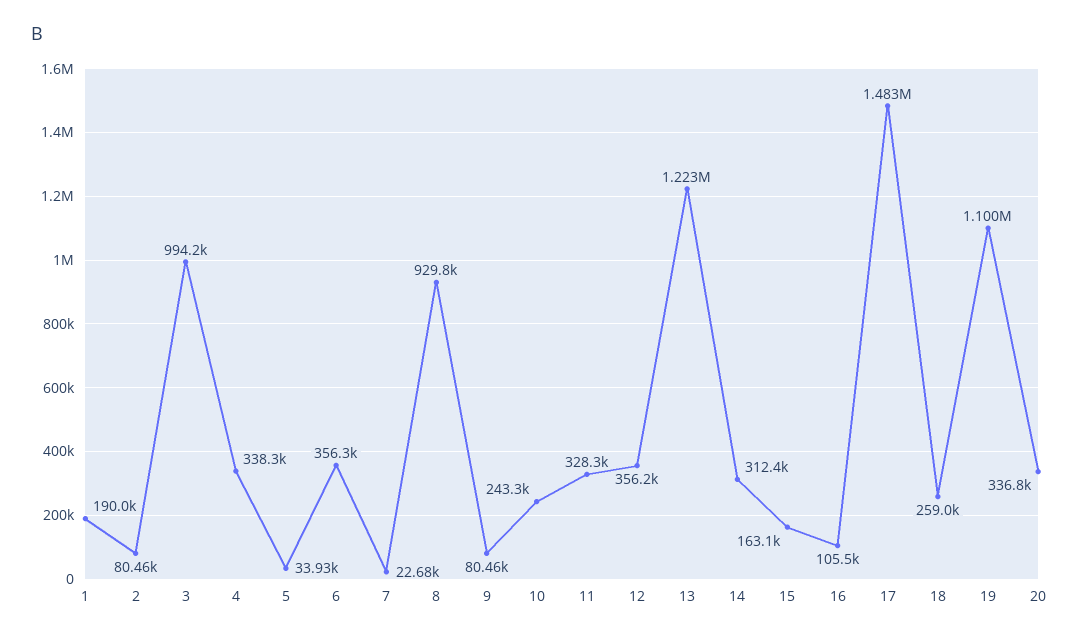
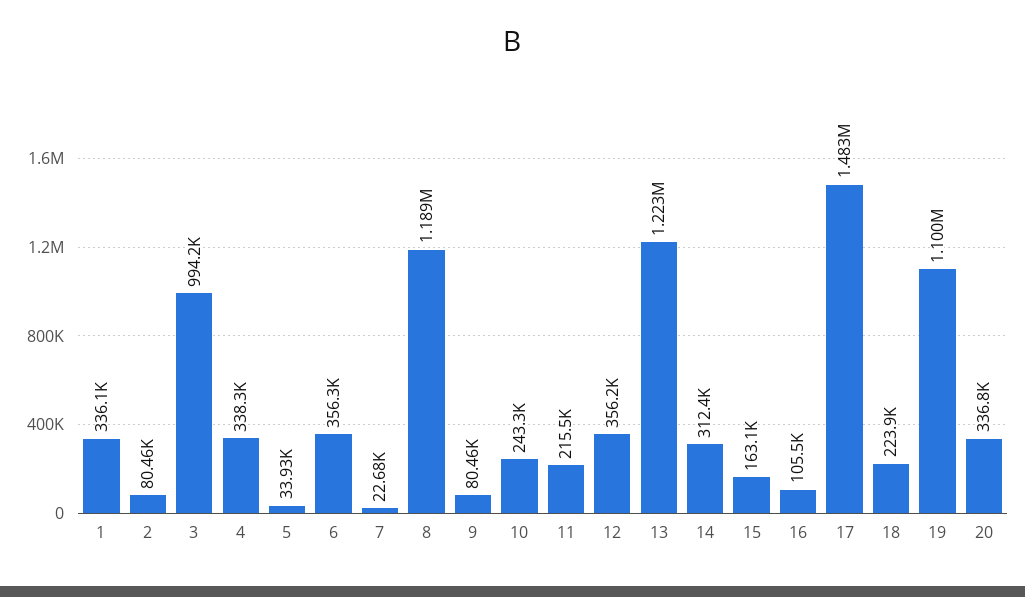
  {
-   "1": 190000,
+   "1": 336100,
    "2": 80460,
    "3": 994200,
    "4": 338300,
    "5": 33930,
    "6": 356300,
    "7": 22680,
-   "8": 929800,
+   "8": 1189000,
    "9": 80460,
    "10": 243300,
-   "11": 328300,
+   "11": 215500,
    "12": 356200,
    "13": 1223000,
    "14": 312400,
    "15": 163100,
    "16": 105500,
    "17": 1483000,
-   "18": 259000,
+   "18": 223900,
    "19": 1100000,
    "20": 336800
  }

